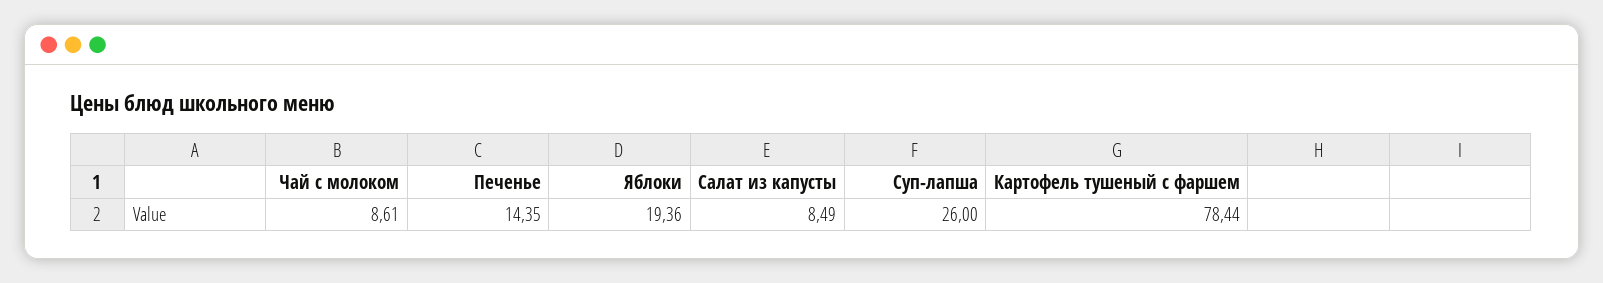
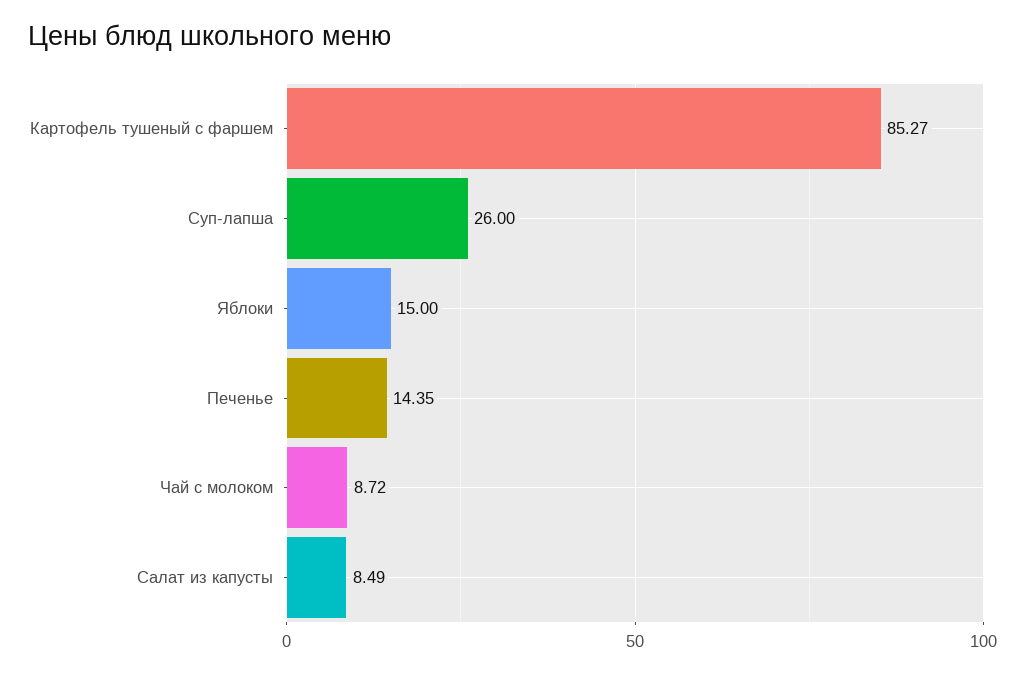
  {
-   "Чай с молоком": 8.61,
+   "Чай с молоком": 8.72,
    "Печенье": 14.35,
-   "Яблоки": 19.36,
+   "Яблоки": 15,
    "Салат из капусты": 8.49,
    "Суп-лапша": 26,
-   "Картофель тушеный с фаршем": 78.44
+   "Картофель тушеный с фаршем": 85.27
  }

